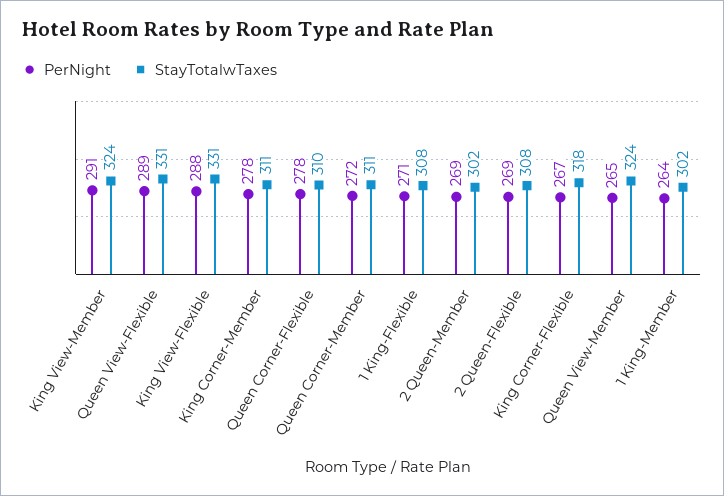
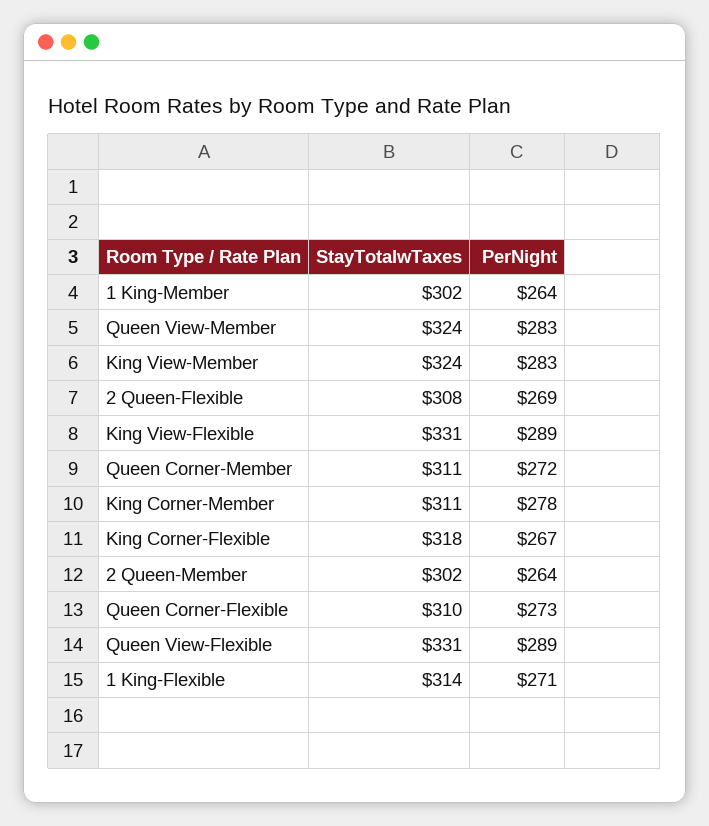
  {
    "PerNight": {
-     "King View-Member": 291,
+     "King View-Member": 283,
      "Queen View-Flexible": 289,
-     "King View-Flexible": 288,
+     "King View-Flexible": 289,
      "King Corner-Member": 278,
-     "Queen Corner-Flexible": 278,
+     "Queen Corner-Flexible": 273,
      "Queen Corner-Member": 272,
      "1 King-Flexible": 271,
-     "2 Queen-Member": 269,
+     "2 Queen-Member": 264,
      "2 Queen-Flexible": 269,
      "King Corner-Flexible": 267,
-     "Queen View-Member": 265,
+     "Queen View-Member": 283,
      "1 King-Member": 264
    },
    "StayTotalwTaxes": {
      "King View-Member": 324,
      "Queen View-Flexible": 331,
      "King View-Flexible": 331,
      "King Corner-Member": 311,
      "Queen Corner-Flexible": 310,
      "Queen Corner-Member": 311,
-     "1 King-Flexible": 308,
+     "1 King-Flexible": 314,
      "2 Queen-Member": 302,
      "2 Queen-Flexible": 308,
      "King Corner-Flexible": 318,
      "Queen View-Member": 324,
      "1 King-Member": 302
    }
  }

